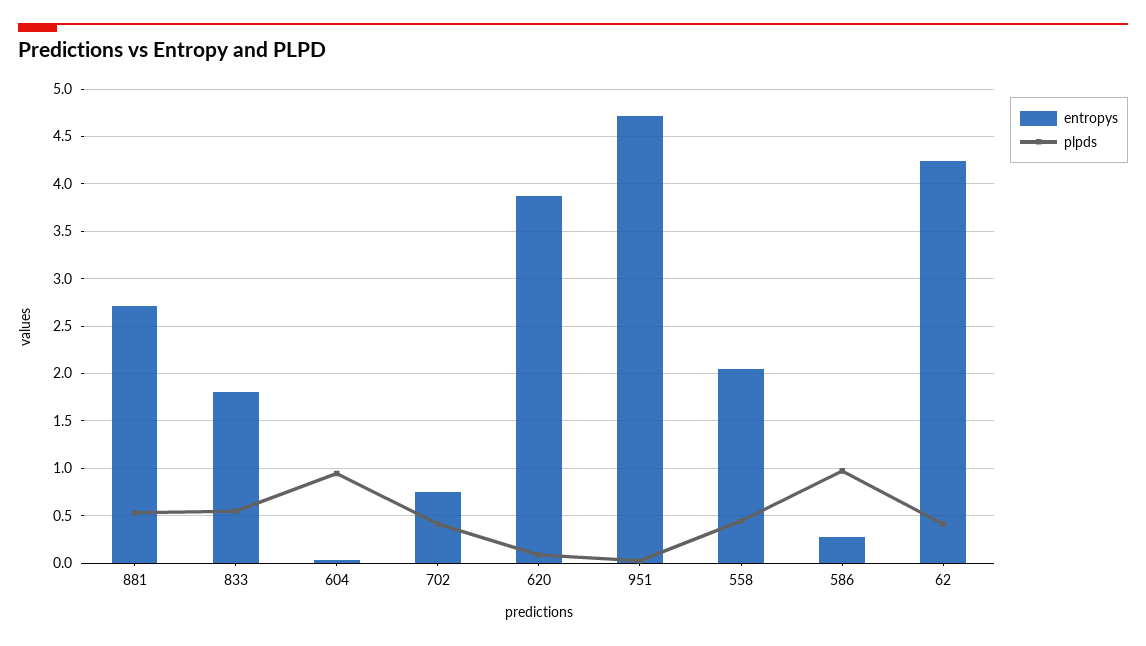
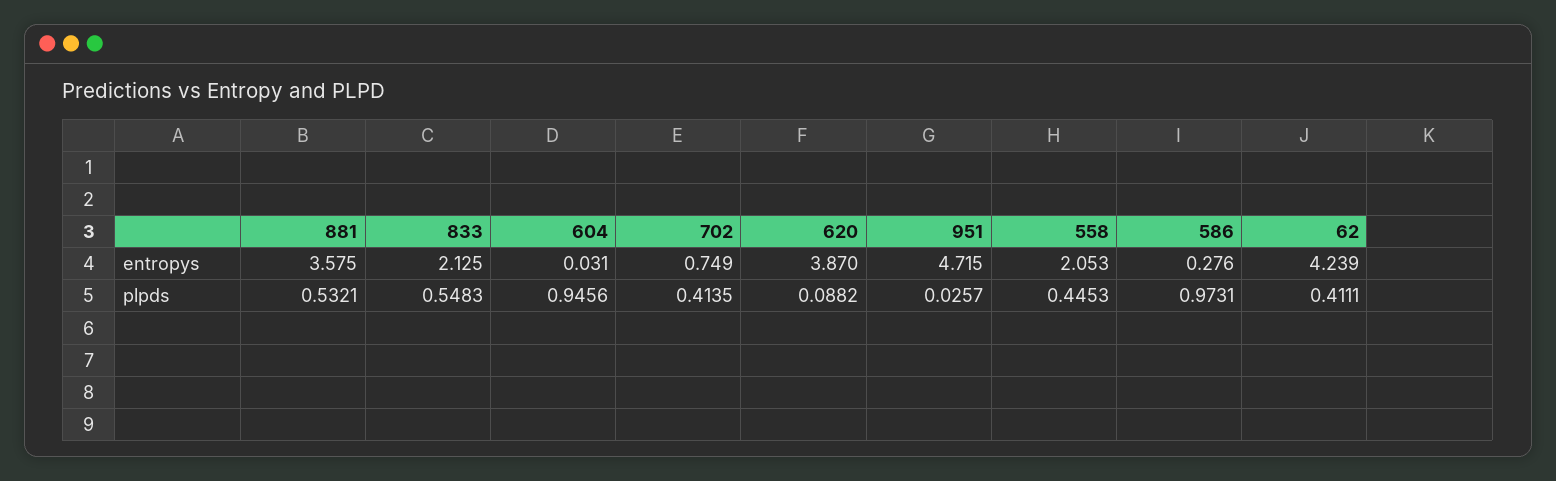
  {
    "entropys": {
-     "881": 2.7,
+     "881": 3.575,
-     "833": 1.8,
+     "833": 2.125,
      "604": 0.031,
      "702": 0.749,
      "620": 3.87,
      "951": 4.715,
      "558": 2.053,
      "586": 0.276,
      "62": 4.239
    },
    "plpds": {
      "881": 0.5321,
      "833": 0.5483,
      "604": 0.9456,
      "702": 0.4135,
      "620": 0.0882,
      "951": 0.0257,
      "558": 0.4453,
      "586": 0.9731,
      "62": 0.4111
    }
  }

